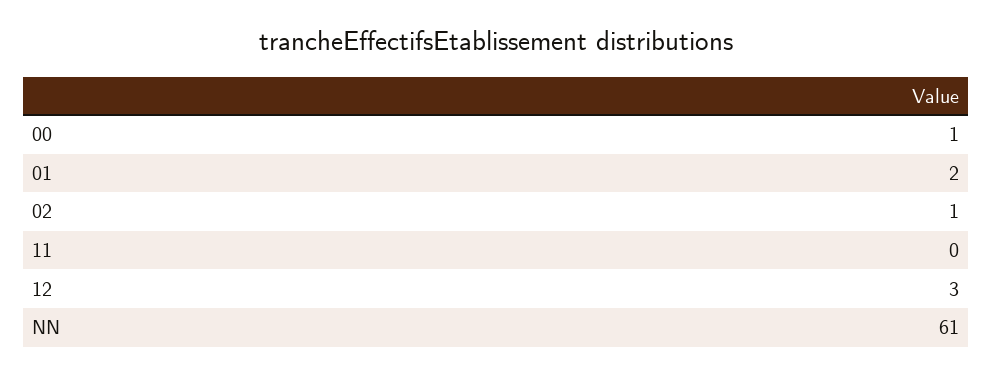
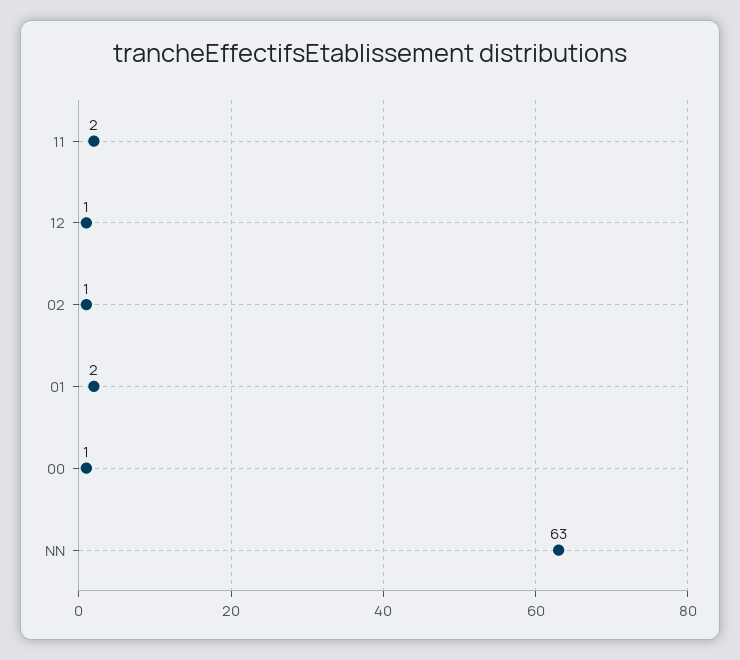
  {
    "00": 1,
    "01": 2,
    "02": 1,
-   "11": 0,
+   "11": 2,
-   "12": 3,
+   "12": 1,
-   "NN": 61
+   "NN": 63
  }

